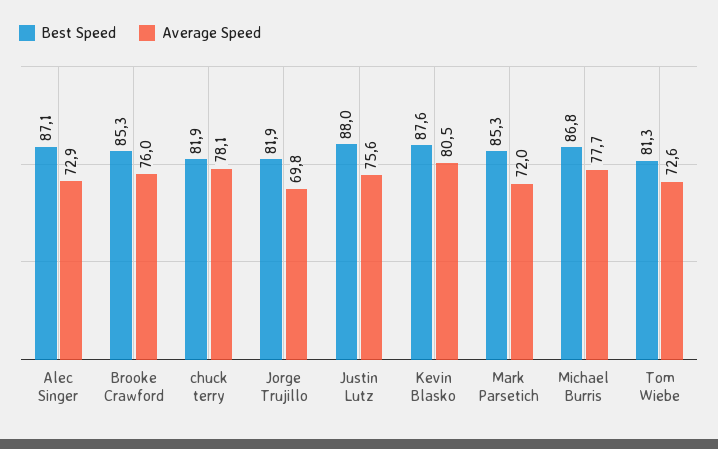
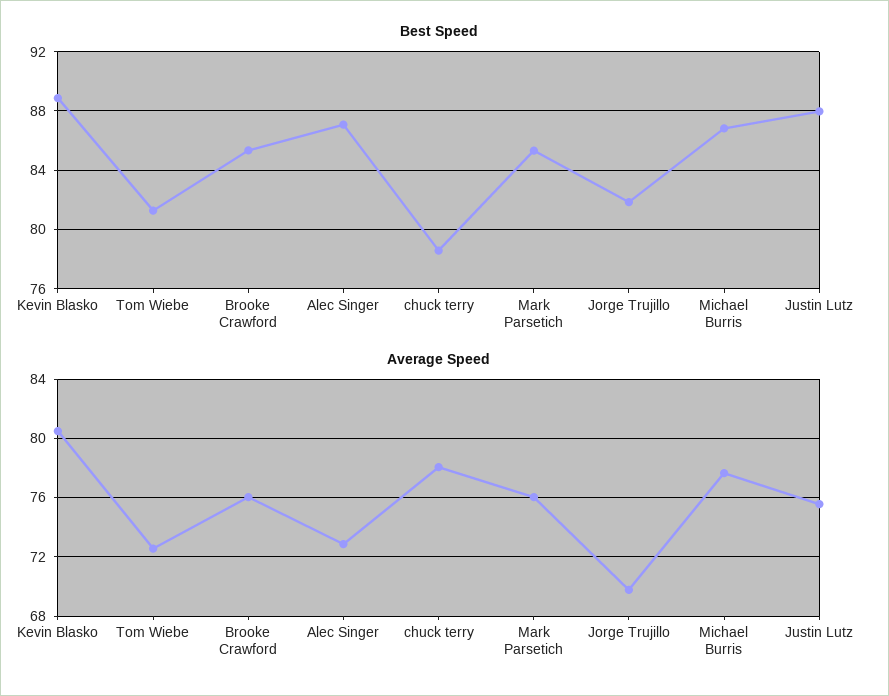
  {
    "Best Speed": {
      "Alec Singer": 87.1,
      "Brooke Crawford": 85.3,
-     "chuck terry": 81.9,
+     "chuck terry": 78.5,
      "Jorge Trujillo": 81.9,
      "Justin Lutz": 88,
-     "Kevin Blasko": 87.6,
+     "Kevin Blasko": 89,
      "Mark Parsetich": 85.3,
      "Michael Burris": 86.8,
      "Tom Wiebe": 81.3
    },
    "Average Speed": {
      "Alec Singer": 72.9,
      "Brooke Crawford": 76,
      "chuck terry": 78.1,
      "Jorge Trujillo": 69.8,
      "Justin Lutz": 75.6,
      "Kevin Blasko": 80.5,
-     "Mark Parsetich": 72,
+     "Mark Parsetich": 76,
      "Michael Burris": 77.7,
      "Tom Wiebe": 72.6
    }
  }

